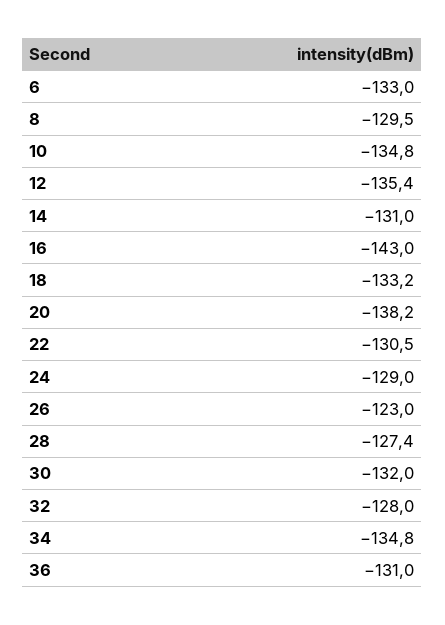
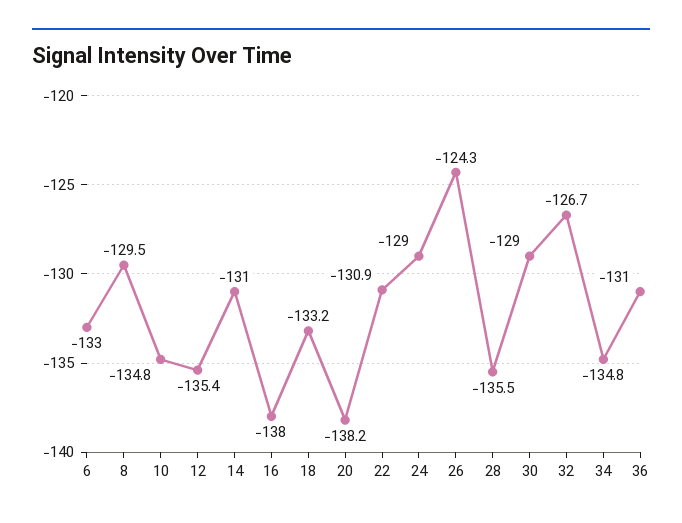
  {
    "6": -133,
    "8": -129.5,
    "10": -134.8,
    "12": -135.4,
    "14": -131,
-   "16": -143,
+   "16": -138,
    "18": -133.2,
    "20": -138.2,
-   "22": -130.5,
+   "22": -130.9,
    "24": -129,
-   "26": -123,
+   "26": -124.3,
-   "28": -127.4,
+   "28": -135.5,
-   "30": -132,
+   "30": -129,
-   "32": -128,
+   "32": -126.7,
    "34": -134.8,
    "36": -131
  }

